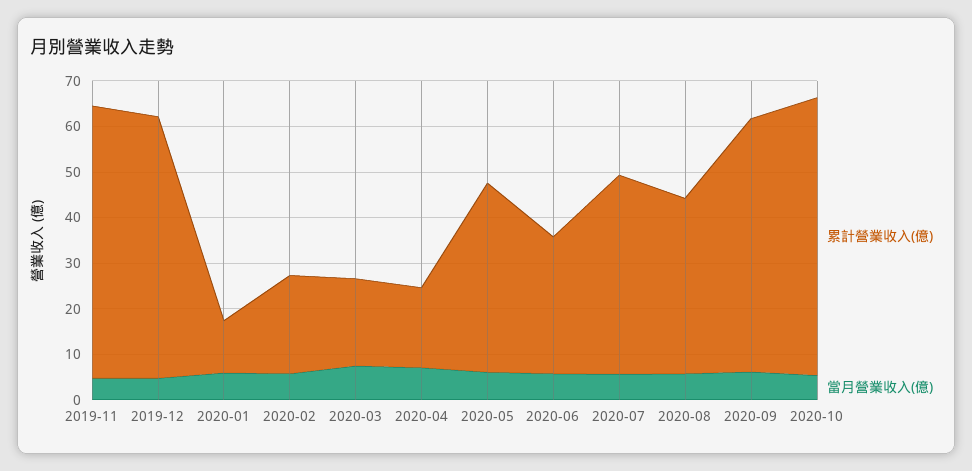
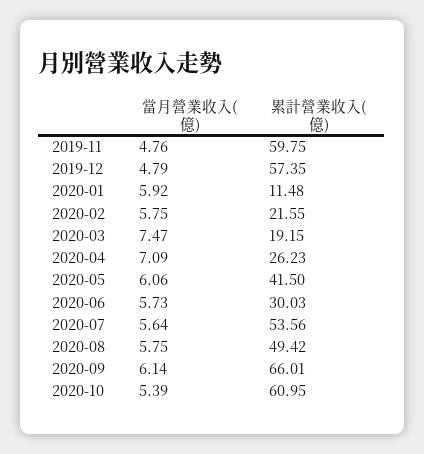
  {
    "累計營業收入(億)": {
      "2019-11": 59.75,
      "2019-12": 57.35,
      "2020-01": 11.48,
      "2020-02": 21.55,
      "2020-03": 19.15,
-     "2020-04": 18,
+     "2020-04": 26.23,
      "2020-05": 41.5,
      "2020-06": 30.03,
-     "2020-07": 44,
+     "2020-07": 53.56,
-     "2020-08": 38,
+     "2020-08": 49.42,
-     "2020-09": 56,
+     "2020-09": 66.01,
      "2020-10": 60.95
    },
    "當月營業收入(億)": {
      "2019-11": 4.76,
      "2019-12": 4.79,
      "2020-01": 5.92,
      "2020-02": 5.75,
      "2020-03": 7.47,
      "2020-04": 7.09,
      "2020-05": 6.06,
      "2020-06": 5.73,
      "2020-07": 5.64,
      "2020-08": 5.75,
      "2020-09": 6.14,
      "2020-10": 5.39
    }
  }

